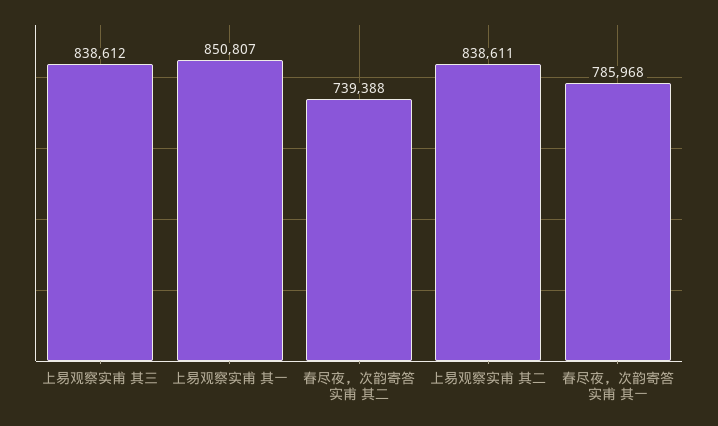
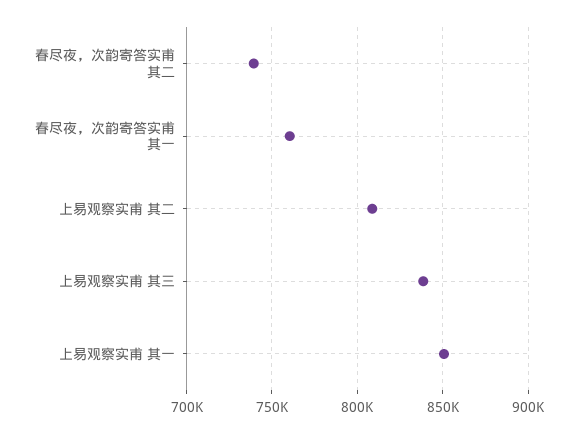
  {
    "上易观察实甫 其三": 838612,
    "上易观察实甫 其一": 850807,
    "春尽夜，次韵寄答实甫 其二": 739388,
-   "上易观察实甫 其二": 838611,
+   "上易观察实甫 其二": 810000,
-   "春尽夜，次韵寄答实甫 其一": 785968
+   "春尽夜，次韵寄答实甫 其一": 760000
  }

